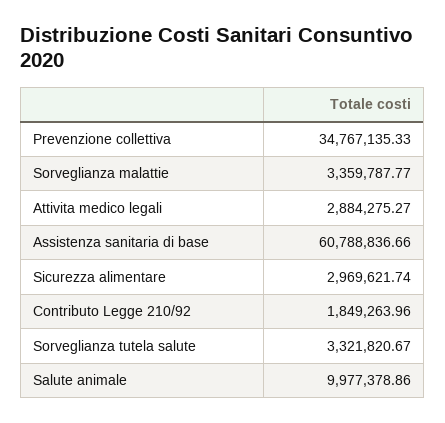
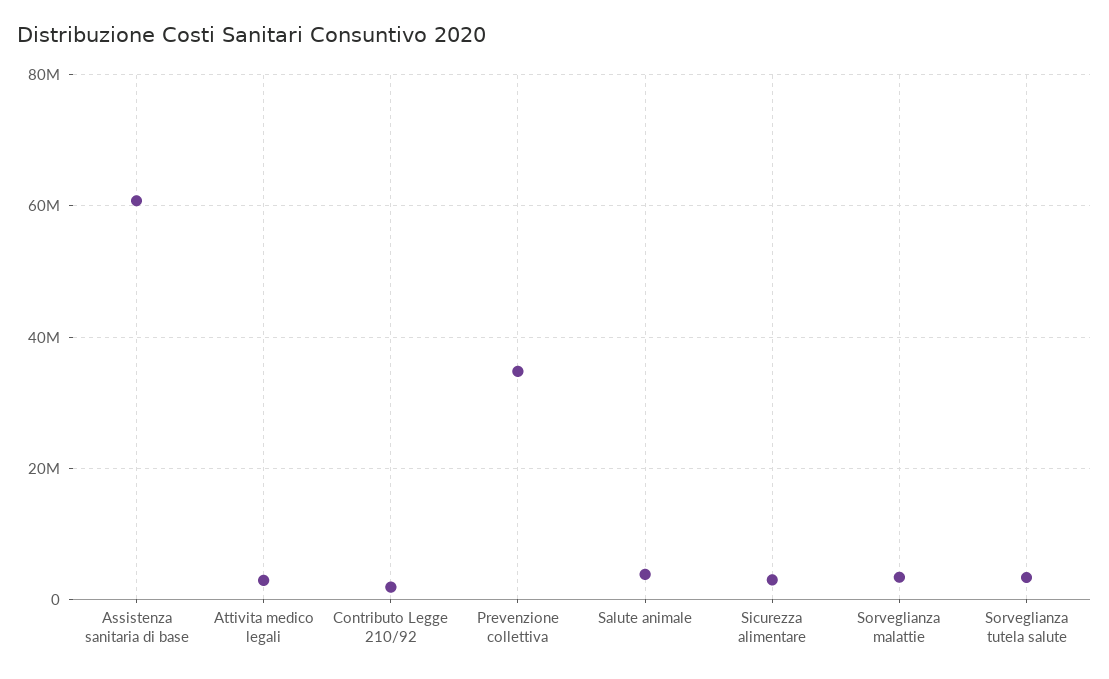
  {
    "Prevenzione collettiva": 34767135.33,
    "Sorveglianza malattie": 3359787.77,
    "Attivita medico legali": 2884275.27,
    "Assistenza sanitaria di base": 60788836.66,
    "Sicurezza alimentare": 2969621.74,
    "Contributo Legge 210/92": 1849263.96,
    "Sorveglianza tutela salute": 3321820.67,
-   "Salute animale": 9977378.86
+   "Salute animale": 4000000
  }

